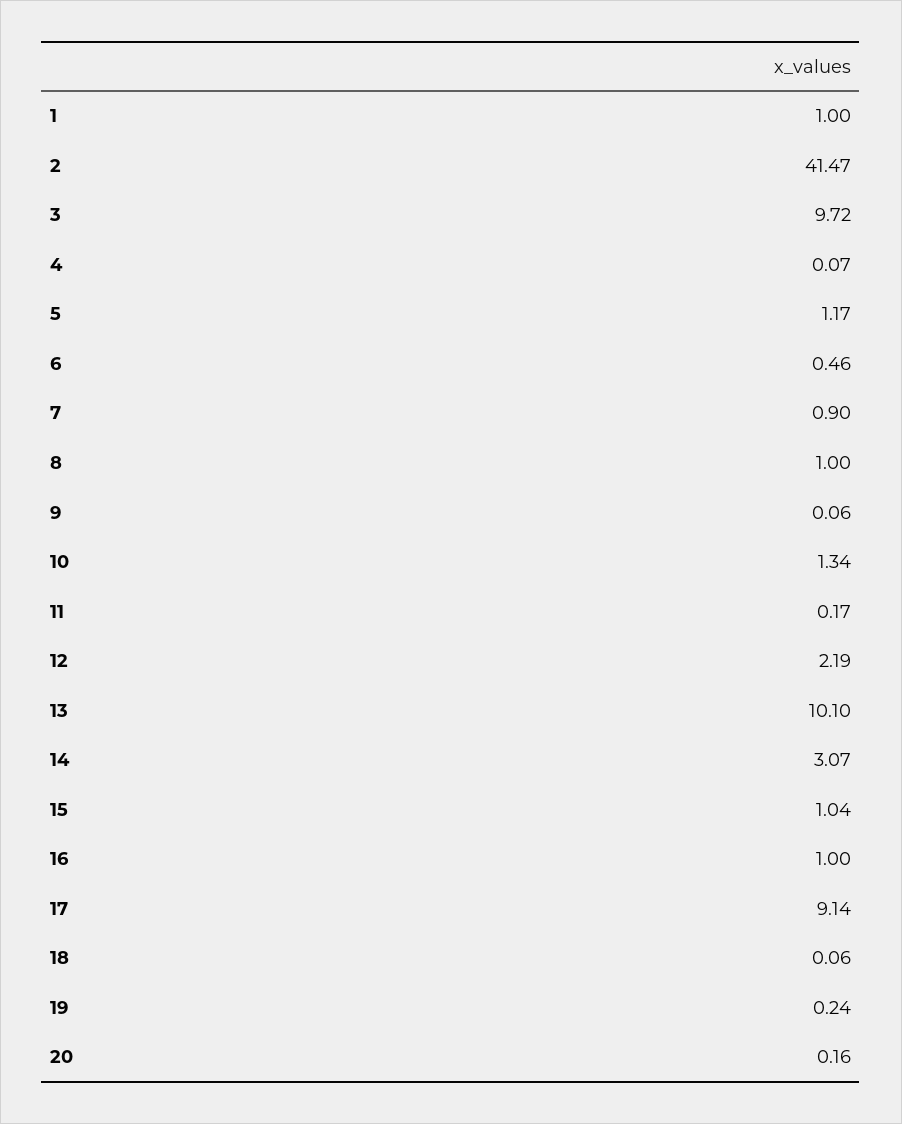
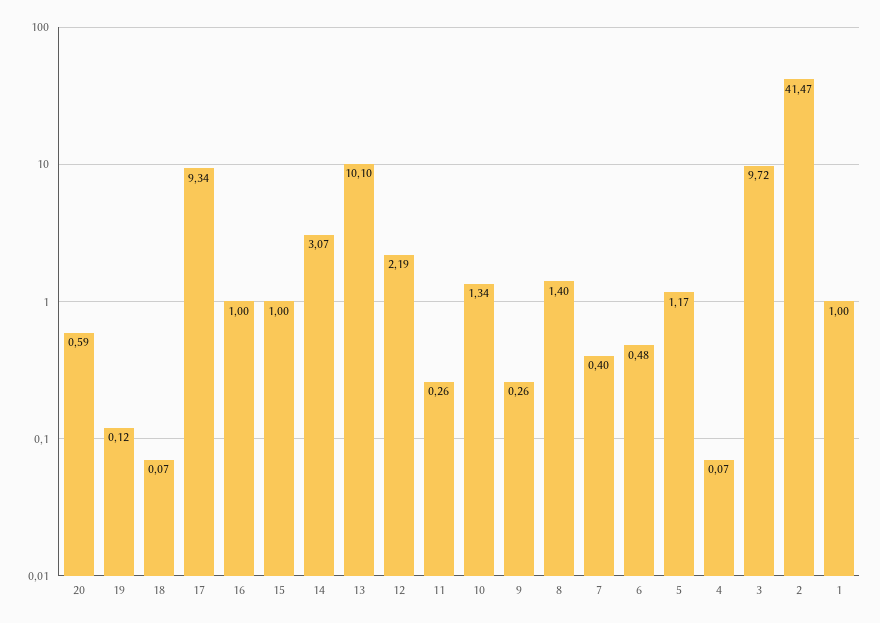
  {
    "1": 1,
    "2": 41.47,
    "3": 9.72,
    "4": 0.07,
    "5": 1.17,
-   "6": 0.46,
+   "6": 0.48,
-   "7": 0.9,
+   "7": 0.4,
-   "8": 1,
+   "8": 1.4,
-   "9": 0.06,
+   "9": 0.26,
    "10": 1.34,
-   "11": 0.17,
+   "11": 0.26,
    "12": 2.19,
    "13": 10.1,
    "14": 3.07,
-   "15": 1.04,
+   "15": 1,
    "16": 1,
-   "17": 9.14,
+   "17": 9.34,
-   "18": 0.06,
+   "18": 0.07,
-   "19": 0.24,
+   "19": 0.12,
-   "20": 0.16
+   "20": 0.59
  }

